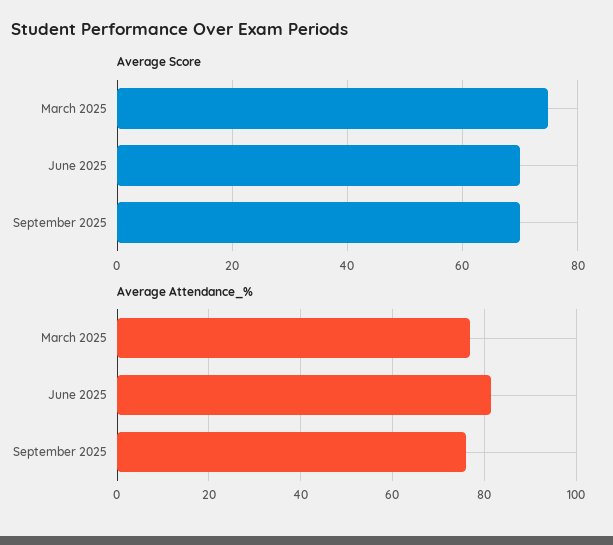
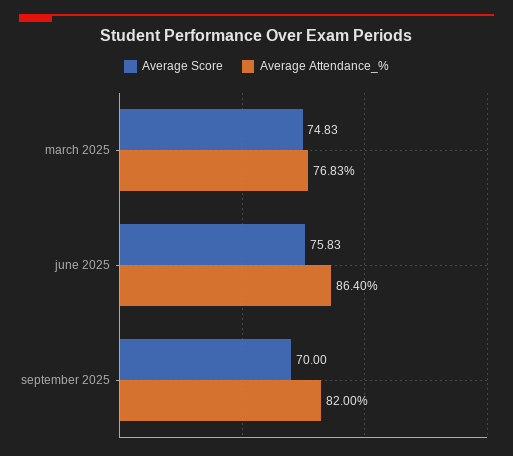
  {
    "Average Score": {
      "March 2025": 74.83,
-     "June 2025": 70,
+     "June 2025": 75.83,
      "September 2025": 70
    },
    "Average Attendance_%": {
      "March 2025": 76.83,
-     "June 2025": 82,
+     "June 2025": 86.4,
-     "September 2025": 76
+     "September 2025": 82
    }
  }

